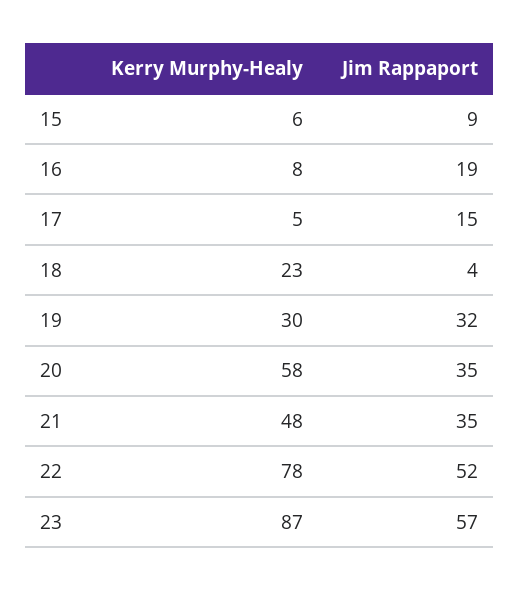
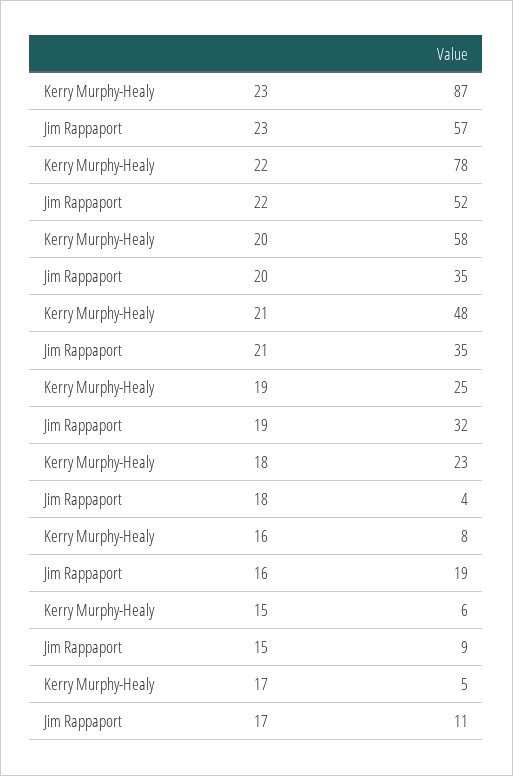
  {
    "Kerry Murphy-Healy": {
      "15": 6,
      "16": 8,
      "17": 5,
      "18": 23,
-     "19": 30,
+     "19": 25,
      "20": 58,
      "21": 48,
      "22": 78,
      "23": 87
    },
    "Jim Rappaport": {
      "15": 9,
      "16": 19,
-     "17": 15,
+     "17": 11,
      "18": 4,
      "19": 32,
      "20": 35,
      "21": 35,
      "22": 52,
      "23": 57
    }
  }

